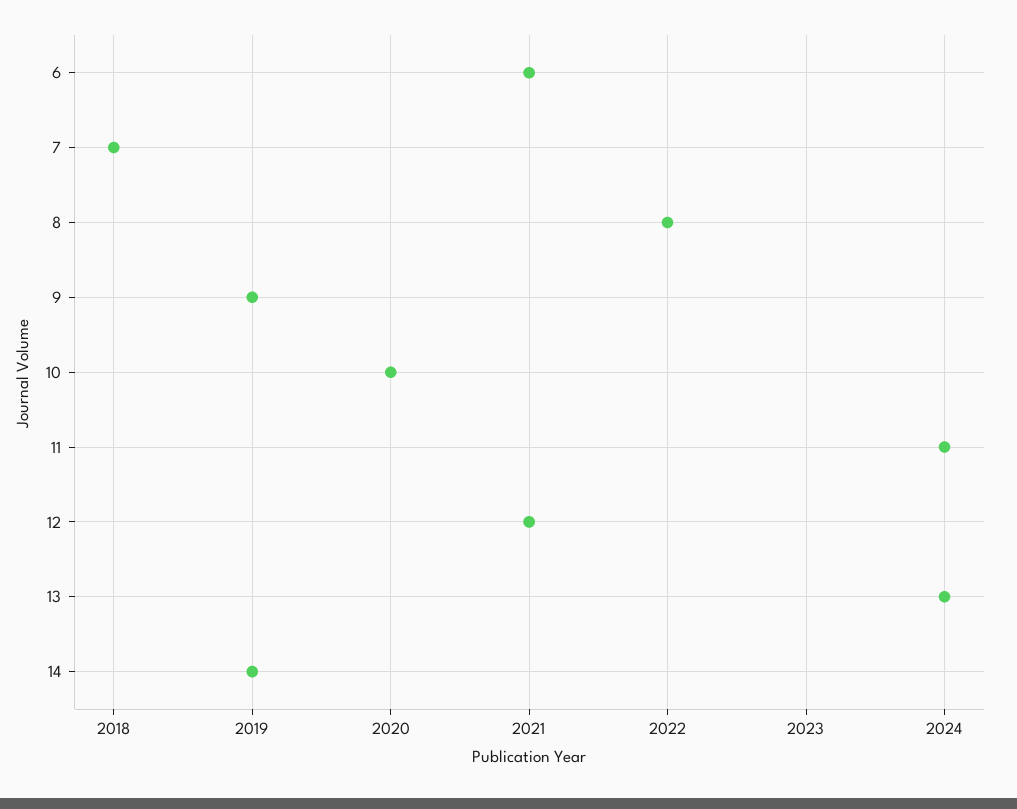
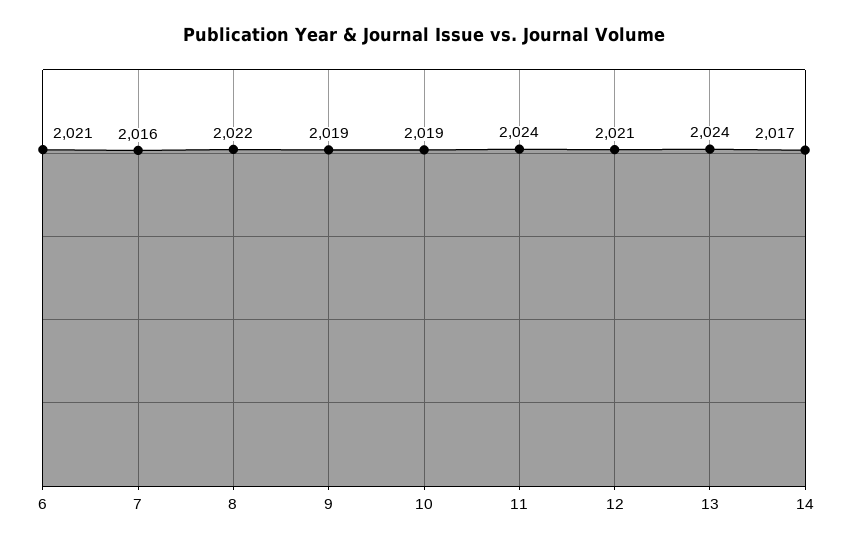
  {
    "6": 2021,
-   "7": 2018,
+   "7": 2016,
    "8": 2022,
    "9": 2019,
-   "10": 2020,
+   "10": 2019,
    "11": 2024,
    "12": 2021,
    "13": 2024,
-   "14": 2019
+   "14": 2017
  }

